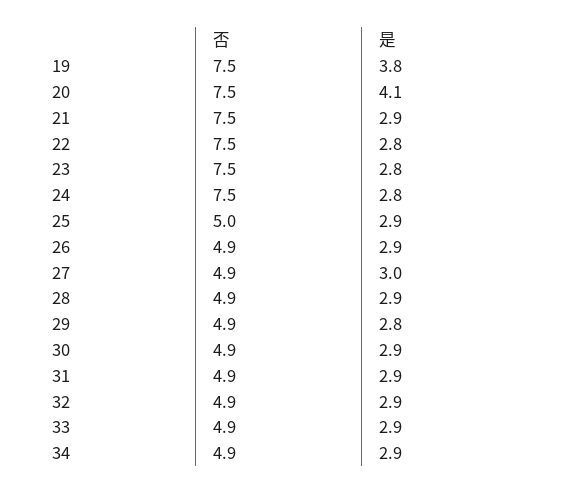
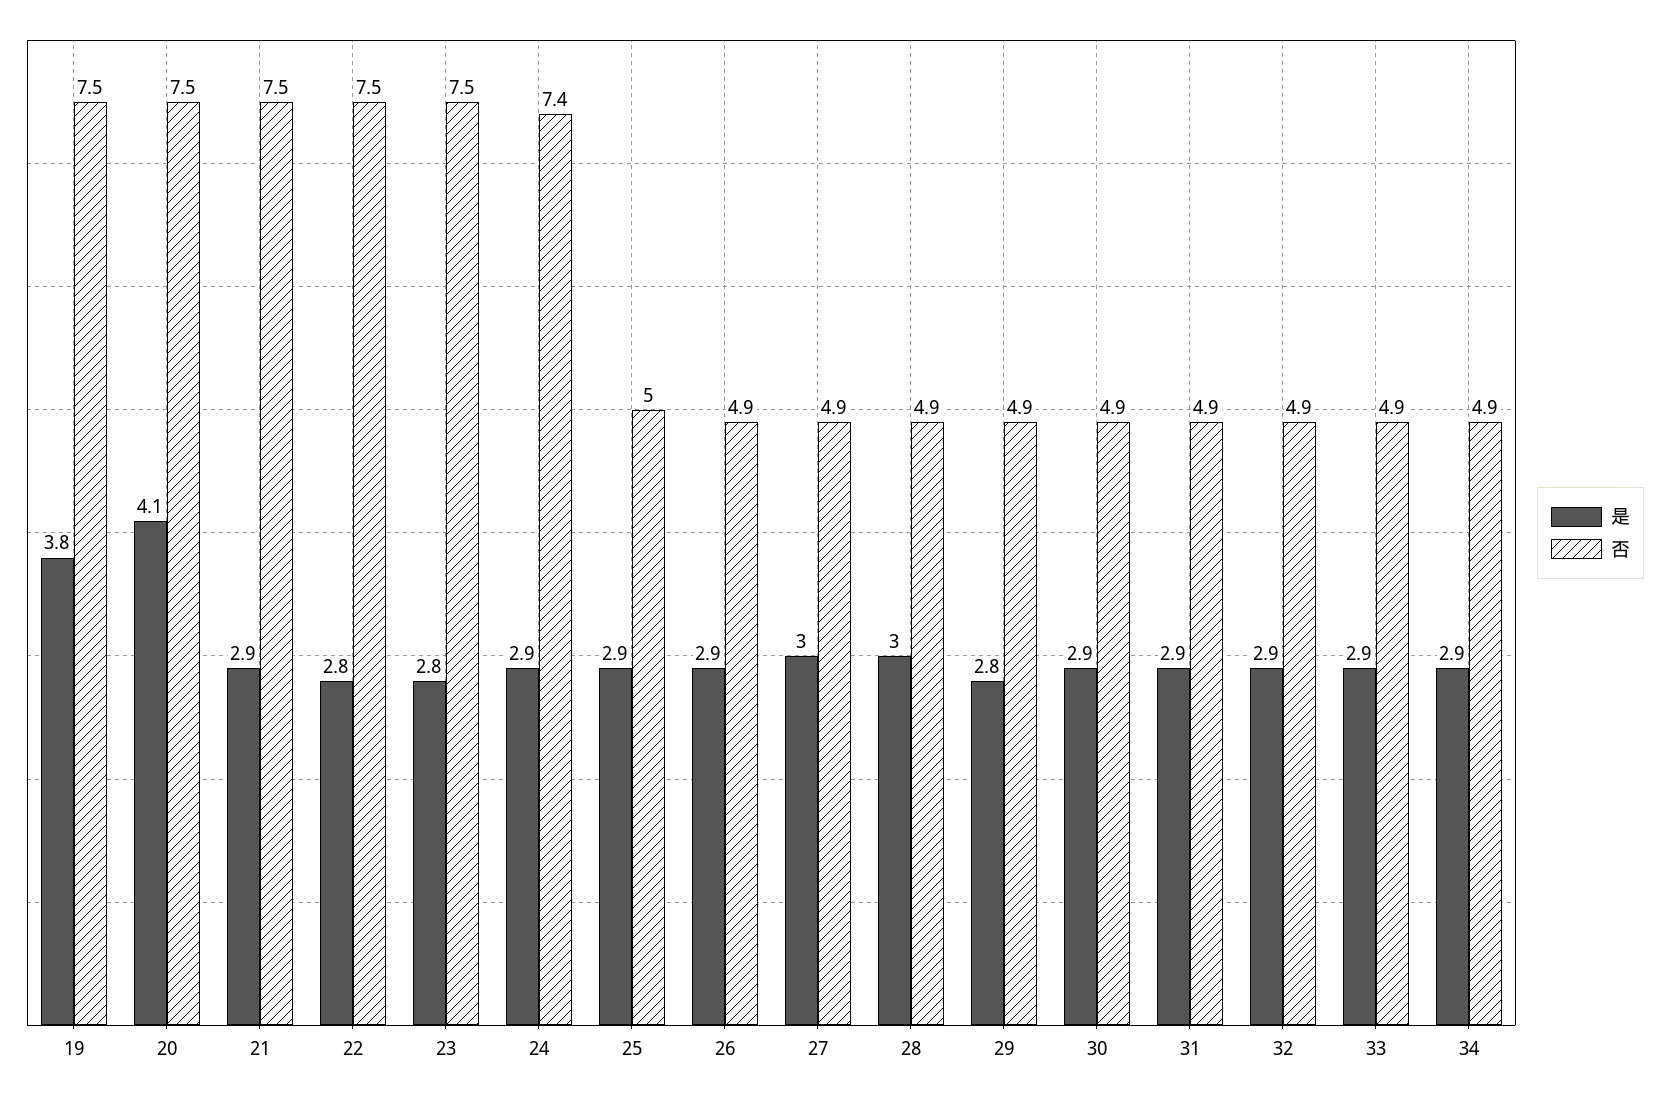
  {
    "否": {
      "19": 7.5,
      "20": 7.5,
      "21": 7.5,
      "22": 7.5,
      "23": 7.5,
-     "24": 7.5,
+     "24": 7.4,
      "25": 5,
      "26": 4.9,
      "27": 4.9,
      "28": 4.9,
      "29": 4.9,
      "30": 4.9,
      "31": 4.9,
      "32": 4.9,
      "33": 4.9,
      "34": 4.9
    },
    "是": {
      "19": 3.8,
      "20": 4.1,
      "21": 2.9,
      "22": 2.8,
      "23": 2.8,
-     "24": 2.8,
+     "24": 2.9,
      "25": 2.9,
      "26": 2.9,
      "27": 3,
-     "28": 2.9,
+     "28": 3,
      "29": 2.8,
      "30": 2.9,
      "31": 2.9,
      "32": 2.9,
      "33": 2.9,
      "34": 2.9
    }
  }

